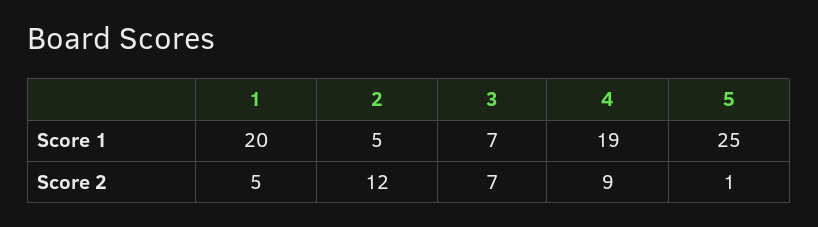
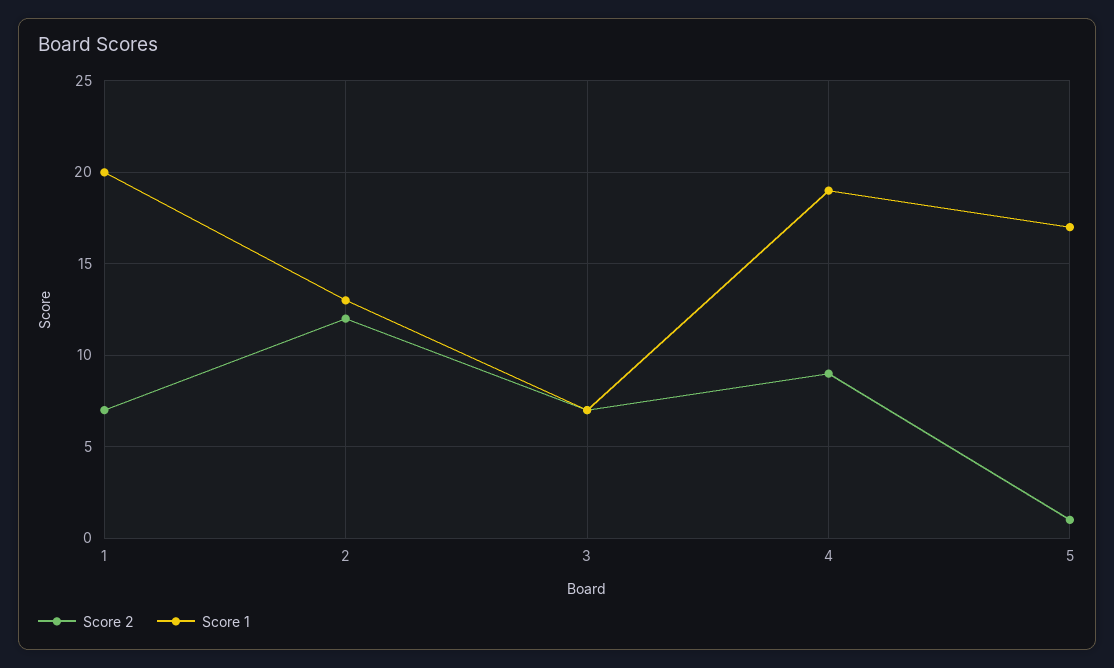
  {
    "Score 1": {
      "1": 20,
-     "2": 5,
+     "2": 13,
      "3": 7,
      "4": 19,
-     "5": 25
+     "5": 17
    },
    "Score 2": {
-     "1": 5,
+     "1": 7,
      "2": 12,
      "3": 7,
      "4": 9,
      "5": 1
    }
  }

